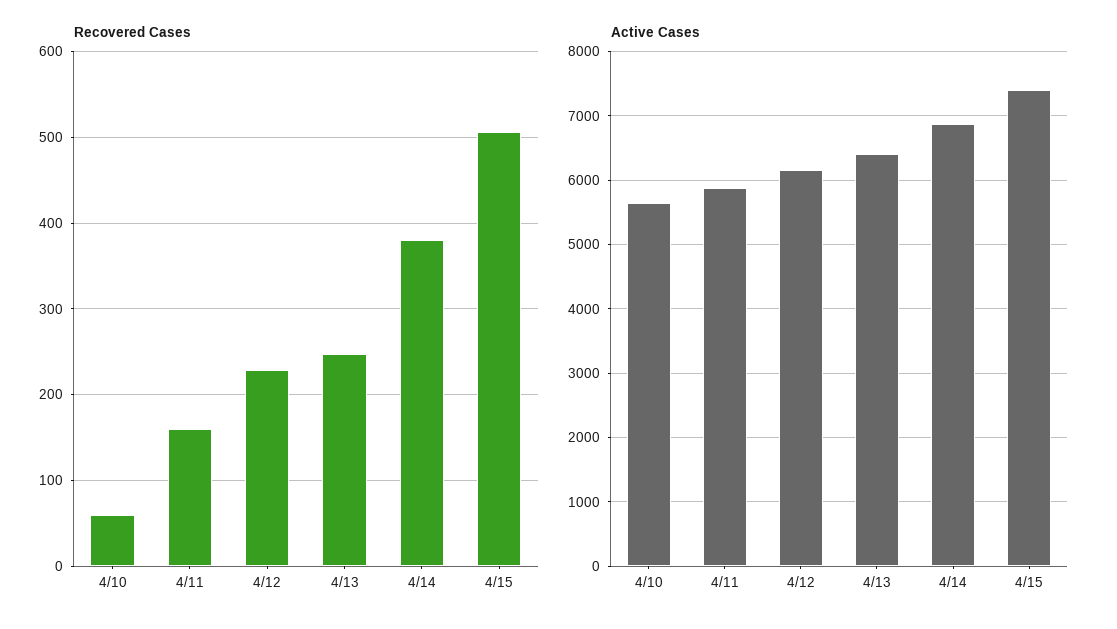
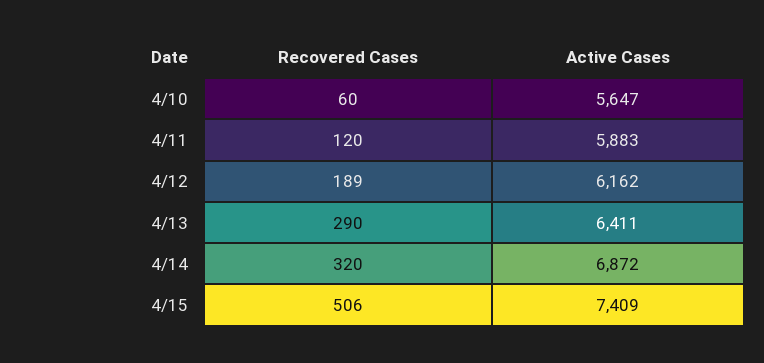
  {
    "Recovered Cases": {
      "4/10": 60,
-     "4/11": 160,
+     "4/11": 120,
-     "4/12": 230,
+     "4/12": 189,
-     "4/13": 250,
+     "4/13": 290,
-     "4/14": 380,
+     "4/14": 320,
      "4/15": 506
    },
    "Active Cases": {
      "4/10": 5647,
      "4/11": 5883,
      "4/12": 6162,
      "4/13": 6411,
      "4/14": 6872,
      "4/15": 7409
    }
  }

